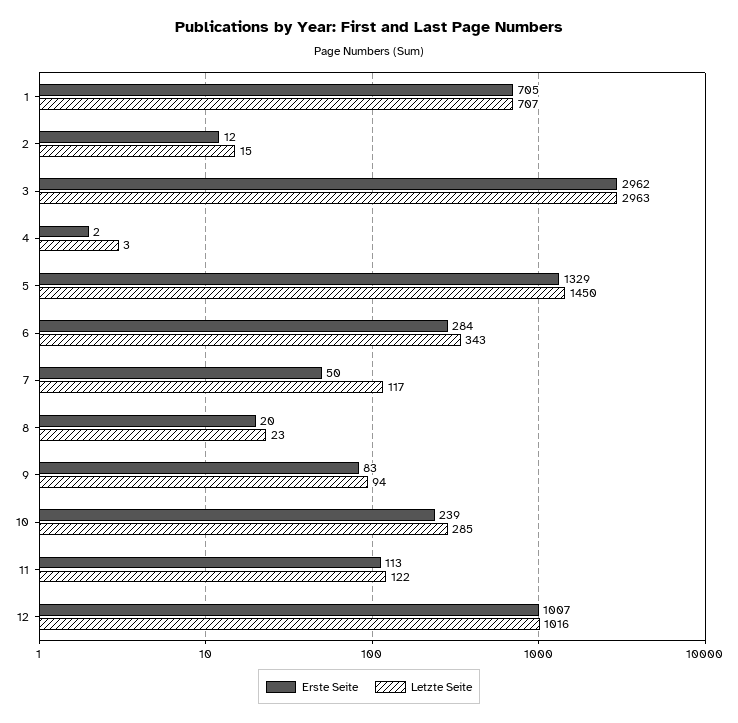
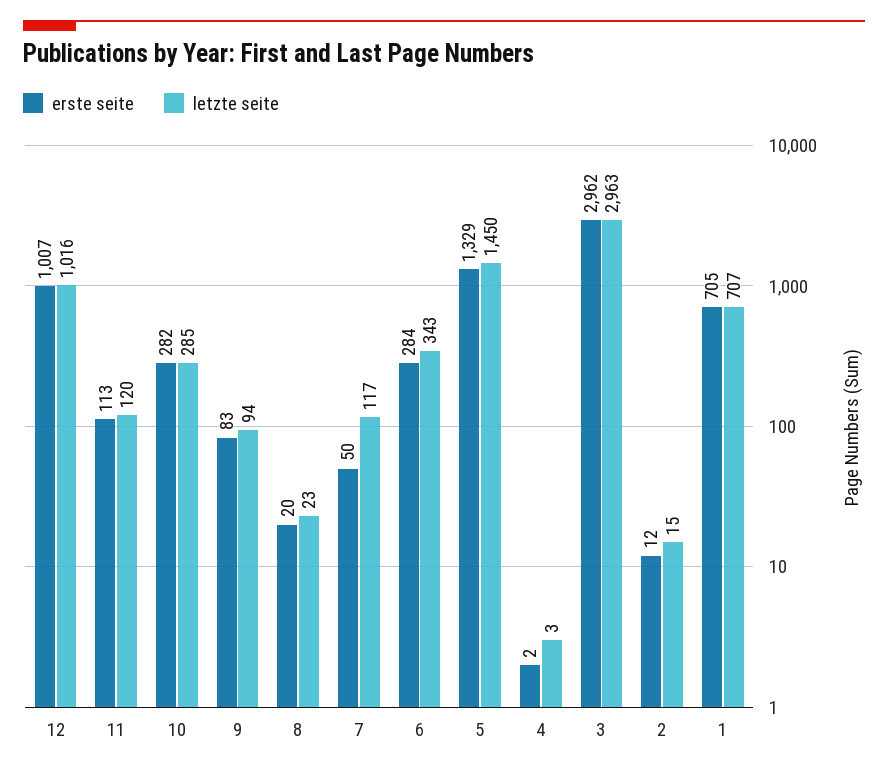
  {
    "Erste Seite": {
      "1": 705,
      "2": 12,
      "3": 2962,
      "4": 2,
      "5": 1329,
      "6": 284,
      "7": 50,
      "8": 20,
      "9": 83,
-     "10": 239,
+     "10": 282,
      "11": 113,
      "12": 1007
    },
    "Letzte Seite": {
      "1": 707,
      "2": 15,
      "3": 2963,
      "4": 3,
      "5": 1450,
      "6": 343,
      "7": 117,
      "8": 23,
      "9": 94,
      "10": 285,
-     "11": 122,
+     "11": 120,
      "12": 1016
    }
  }

